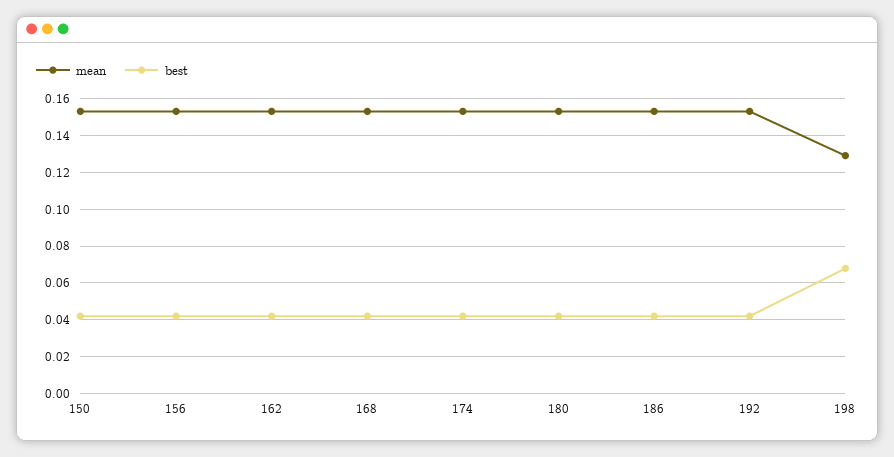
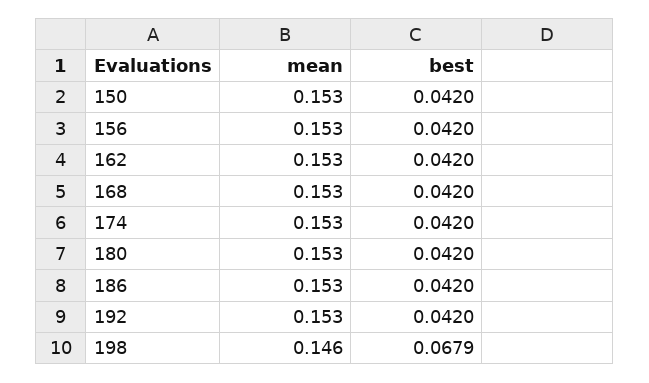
  {
    "mean": {
      "150": 0.153,
      "156": 0.153,
      "162": 0.153,
      "168": 0.153,
      "174": 0.153,
      "180": 0.153,
      "186": 0.153,
      "192": 0.153,
-     "198": 0.13
+     "198": 0.146
    },
    "best": {
      "150": 0.042,
      "156": 0.042,
      "162": 0.042,
      "168": 0.042,
      "174": 0.042,
      "180": 0.042,
      "186": 0.042,
      "192": 0.042,
      "198": 0.0679
    }
  }

